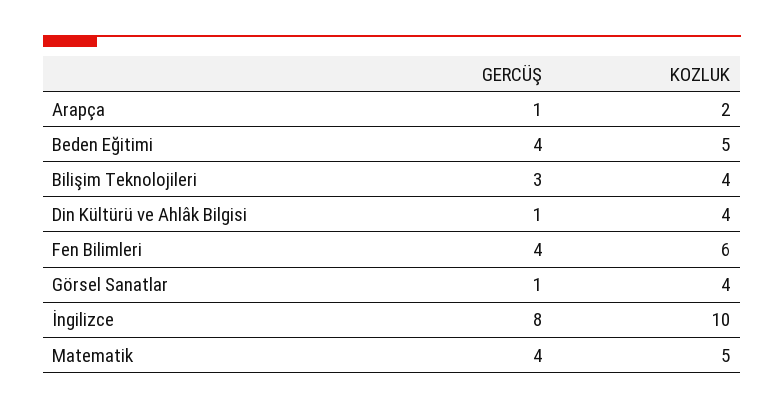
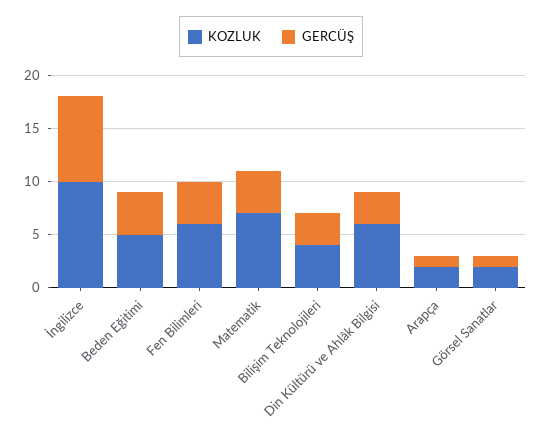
  {
    "GERCÜŞ": {
      "Arapça": 1,
      "Beden Eğitimi": 4,
      "Bilişim Teknolojileri": 3,
-     "Din Kültürü ve Ahlâk Bilgisi": 1,
+     "Din Kültürü ve Ahlâk Bilgisi": 3,
      "Fen Bilimleri": 4,
      "Görsel Sanatlar": 1,
      "İngilizce": 8,
      "Matematik": 4
    },
    "KOZLUK": {
      "Arapça": 2,
      "Beden Eğitimi": 5,
      "Bilişim Teknolojileri": 4,
-     "Din Kültürü ve Ahlâk Bilgisi": 4,
+     "Din Kültürü ve Ahlâk Bilgisi": 6,
      "Fen Bilimleri": 6,
-     "Görsel Sanatlar": 4,
+     "Görsel Sanatlar": 2,
      "İngilizce": 10,
-     "Matematik": 5
+     "Matematik": 7
    }
  }

